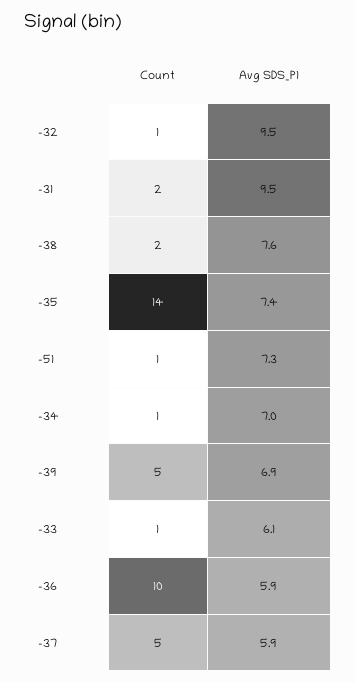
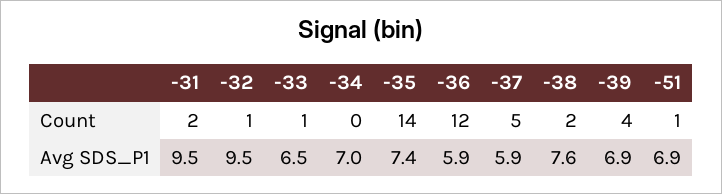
  {
    "Count": {
      "-32": 1,
      "-31": 2,
      "-38": 2,
      "-35": 14,
      "-51": 1,
-     "-34": 1,
+     "-34": 0,
-     "-39": 5,
+     "-39": 4,
      "-33": 1,
-     "-36": 10,
+     "-36": 12,
      "-37": 5
    },
    "Avg SDS_P1": {
      "-32": 9.5,
      "-31": 9.5,
      "-38": 7.6,
      "-35": 7.4,
-     "-51": 7.3,
+     "-51": 6.9,
      "-34": 7,
      "-39": 6.9,
-     "-33": 6.1,
+     "-33": 6.5,
      "-36": 5.9,
      "-37": 5.9
    }
  }

